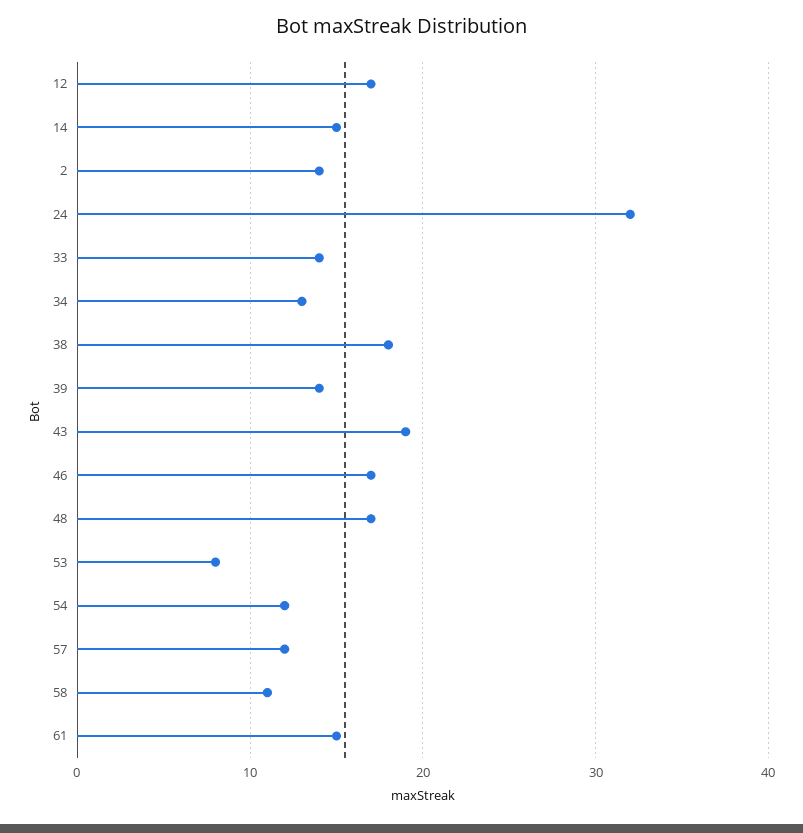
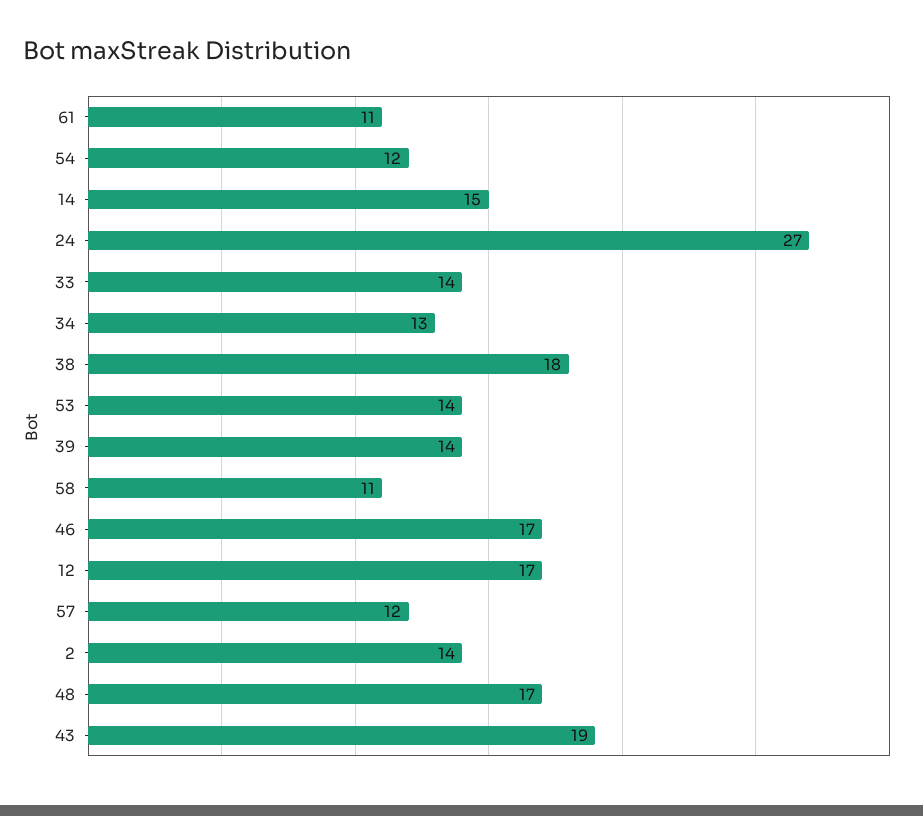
  {
    "12": 17,
    "14": 15,
    "2": 14,
-   "24": 32,
+   "24": 27,
    "33": 14,
    "34": 13,
    "38": 18,
    "39": 14,
    "43": 19,
    "46": 17,
    "48": 17,
-   "53": 8,
+   "53": 14,
    "54": 12,
    "57": 12,
    "58": 11,
-   "61": 15
+   "61": 11
  }

